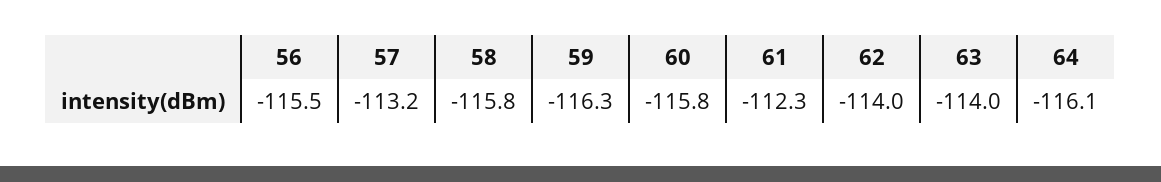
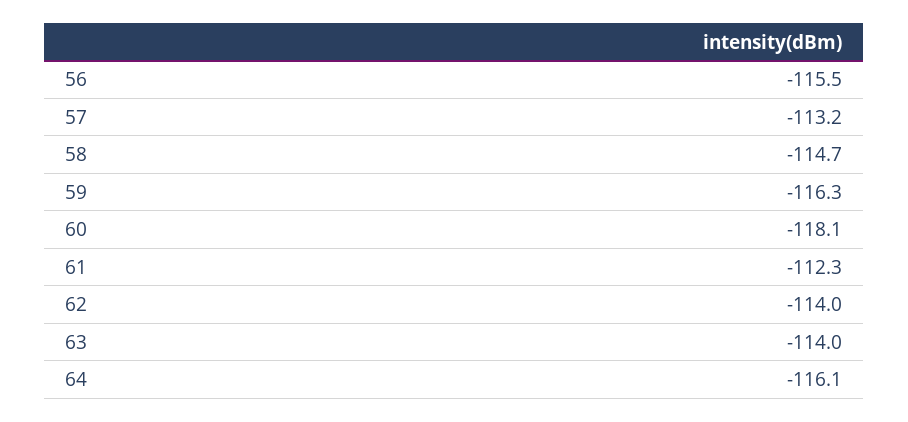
  {
    "56": -115.5,
    "57": -113.2,
-   "58": -115.8,
+   "58": -114.7,
    "59": -116.3,
-   "60": -115.8,
+   "60": -118.1,
    "61": -112.3,
    "62": -114,
    "63": -114,
    "64": -116.1
  }

